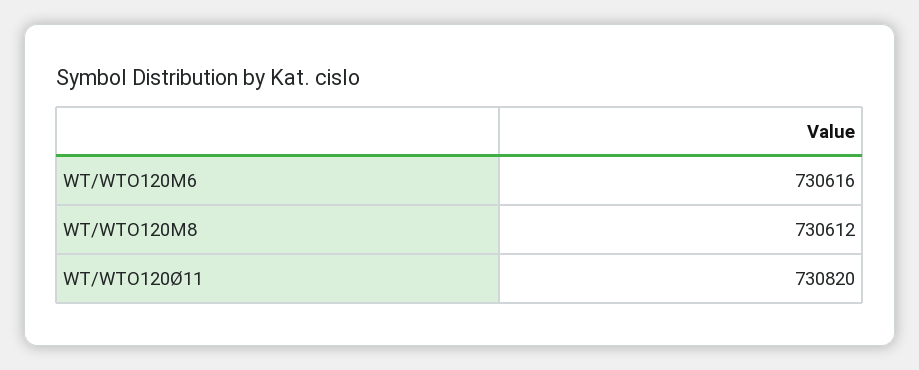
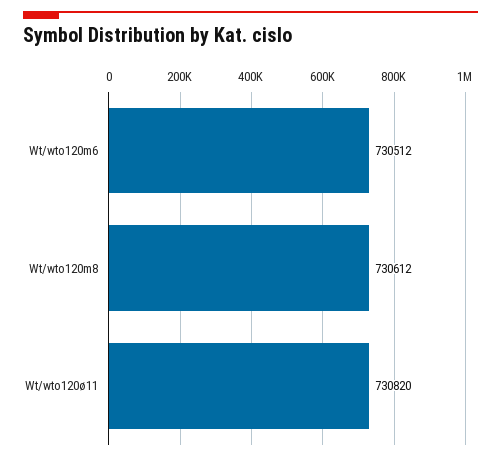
  {
-   "WT/WTO120M6": 730616,
+   "WT/WTO120M6": 730512,
    "WT/WTO120M8": 730612,
    "WT/WTO120Ø11": 730820
  }

